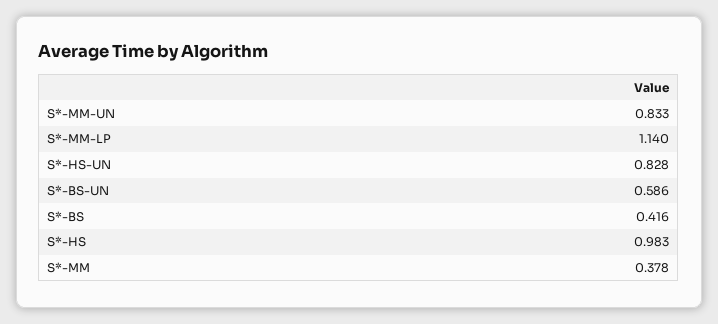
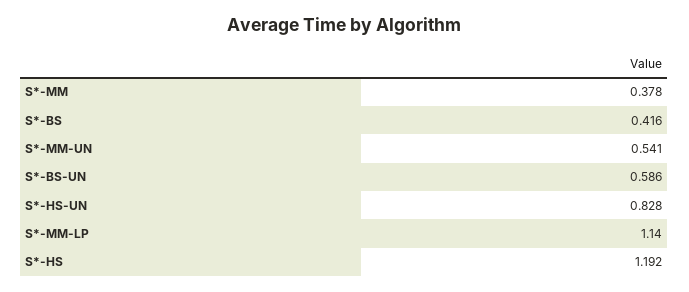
  {
-   "S*-MM-UN": 0.833,
+   "S*-MM-UN": 0.541,
    "S*-MM-LP": 1.14,
    "S*-HS-UN": 0.828,
    "S*-BS-UN": 0.586,
    "S*-BS": 0.416,
-   "S*-HS": 0.983,
+   "S*-HS": 1.192,
    "S*-MM": 0.378
  }

